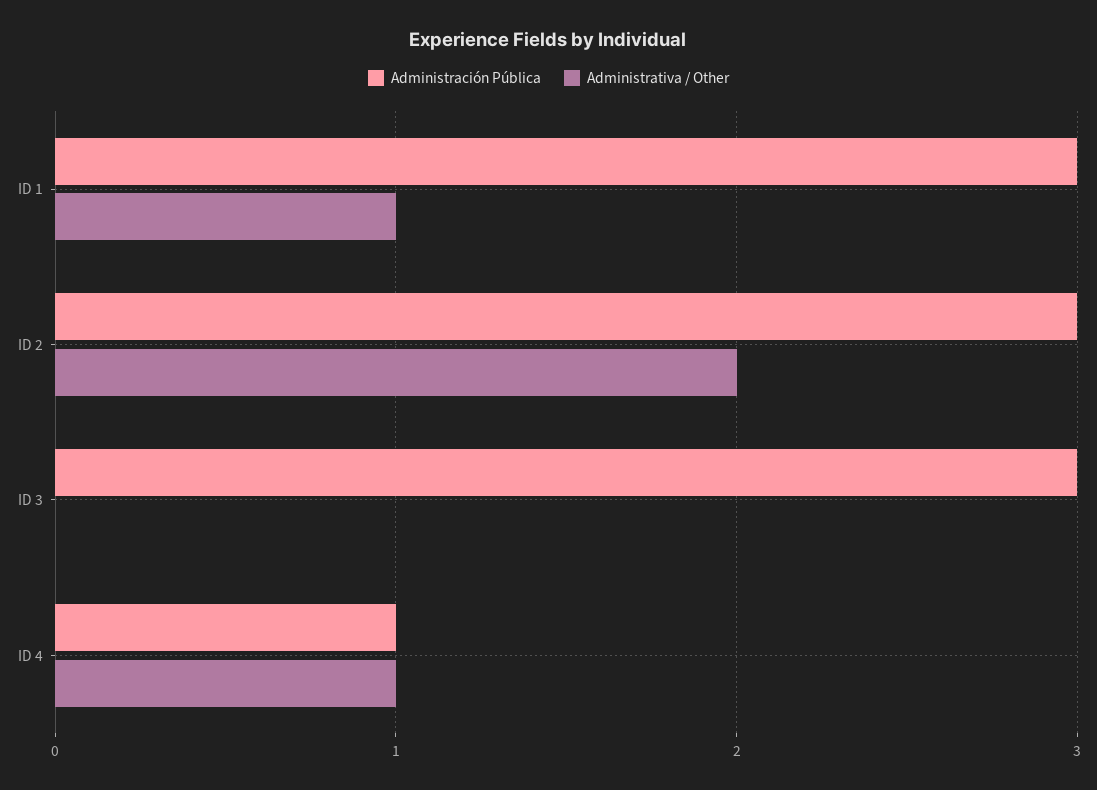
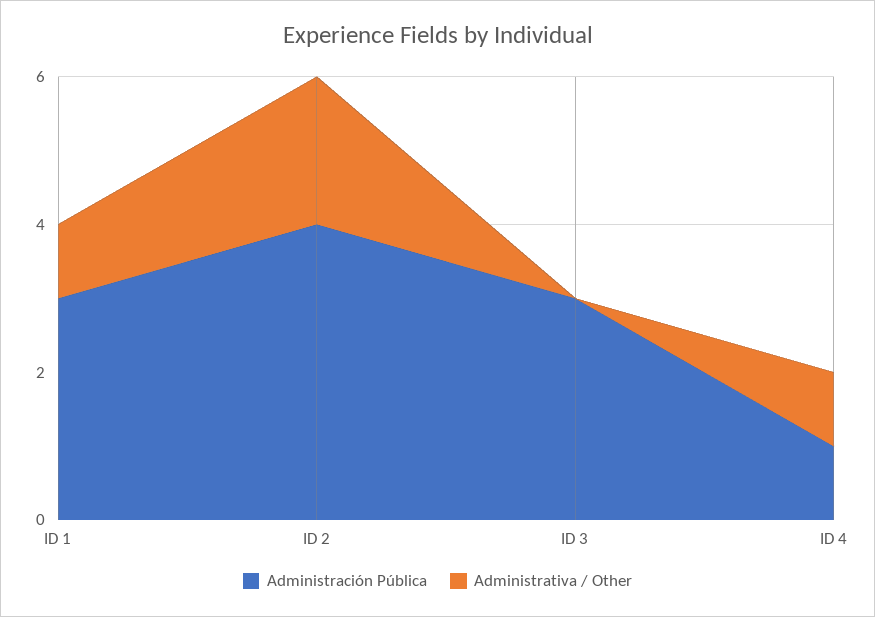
  {
    "Administración Pública": {
      "ID 1": 3,
-     "ID 2": 3,
+     "ID 2": 4,
      "ID 3": 3,
      "ID 4": 1
    },
    "Administrativa / Other": {
      "ID 1": 1,
      "ID 2": 2,
      "ID 3": 0,
      "ID 4": 1
    }
  }

